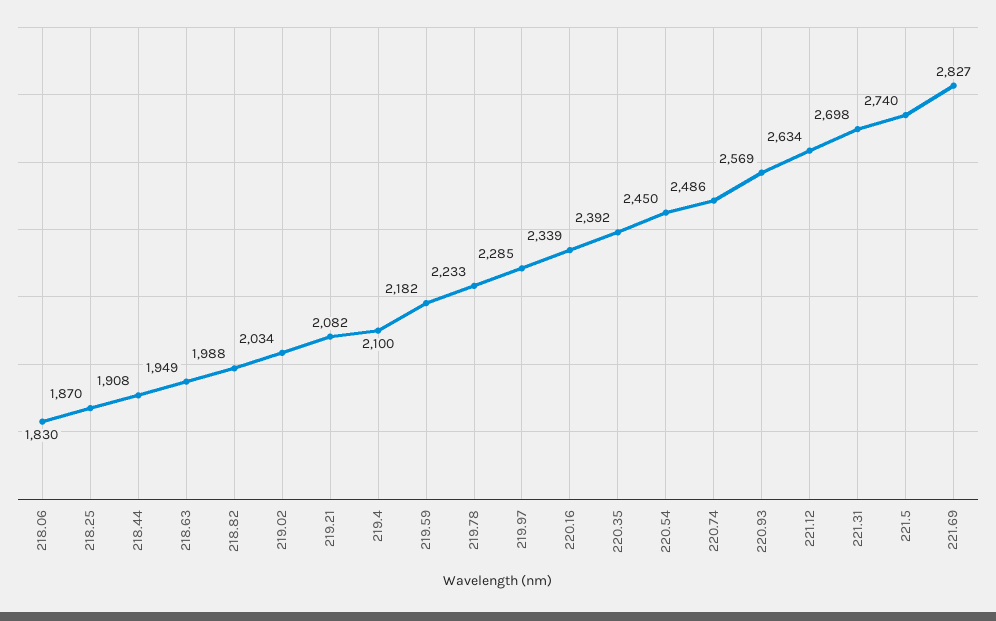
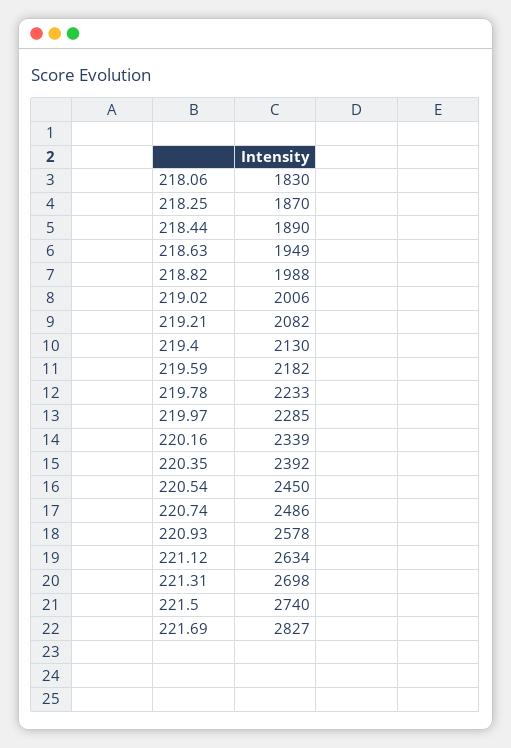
  {
    "218.06": 1830,
    "218.25": 1870,
-   "218.44": 1908,
+   "218.44": 1890,
    "218.63": 1949,
    "218.82": 1988,
-   "219.02": 2034,
+   "219.02": 2006,
    "219.21": 2082,
-   "219.4": 2100,
+   "219.4": 2130,
    "219.59": 2182,
    "219.78": 2233,
    "219.97": 2285,
    "220.16": 2339,
    "220.35": 2392,
    "220.54": 2450,
    "220.74": 2486,
-   "220.93": 2569,
+   "220.93": 2578,
    "221.12": 2634,
    "221.31": 2698,
    "221.5": 2740,
    "221.69": 2827
  }

